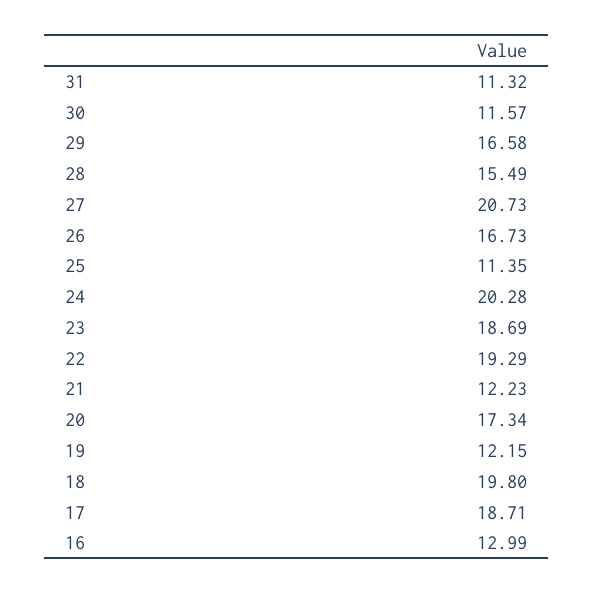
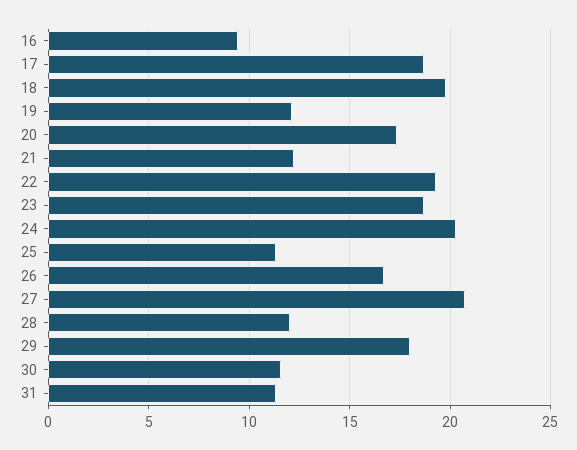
  {
    "31": 11.32,
    "30": 11.57,
-   "29": 16.58,
+   "29": 18,
-   "28": 15.49,
+   "28": 12,
    "27": 20.73,
    "26": 16.73,
    "25": 11.35,
    "24": 20.28,
    "23": 18.69,
    "22": 19.29,
    "21": 12.23,
    "20": 17.34,
    "19": 12.15,
    "18": 19.8,
    "17": 18.71,
-   "16": 12.99
+   "16": 9.5
  }

